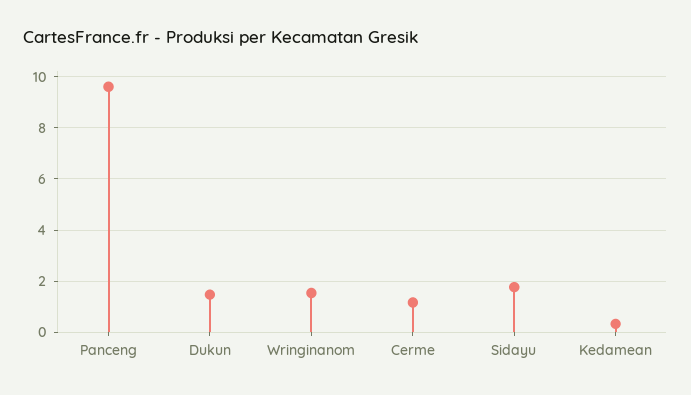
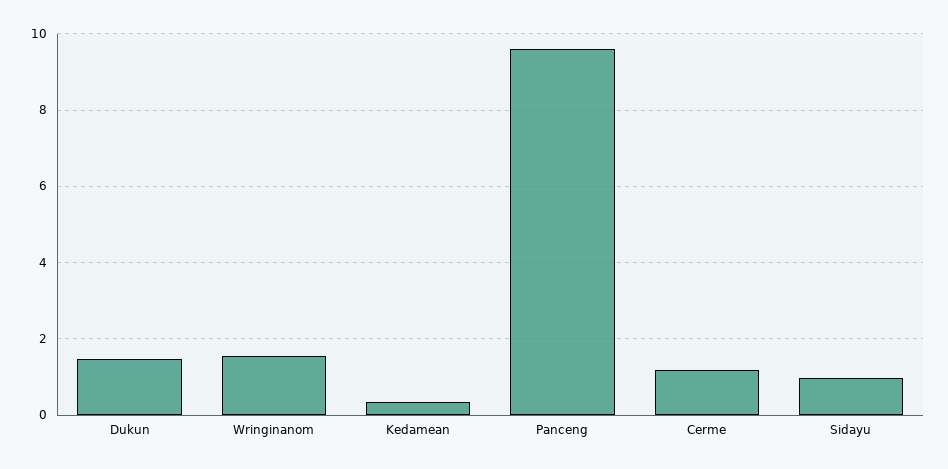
  {
    "Panceng": 9.6,
    "Dukun": 1.4,
    "Wringinanom": 1.6,
    "Cerme": 1.2,
-   "Sidayu": 1.75,
+   "Sidayu": 1,
    "Kedamean": 0.4
  }

